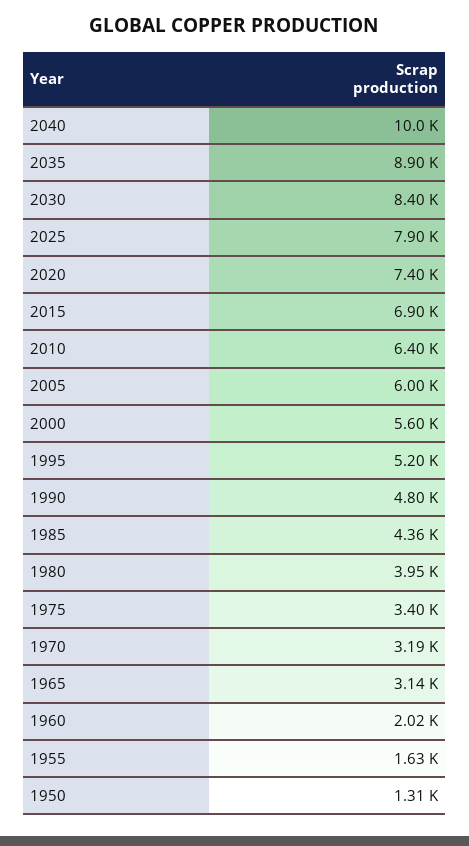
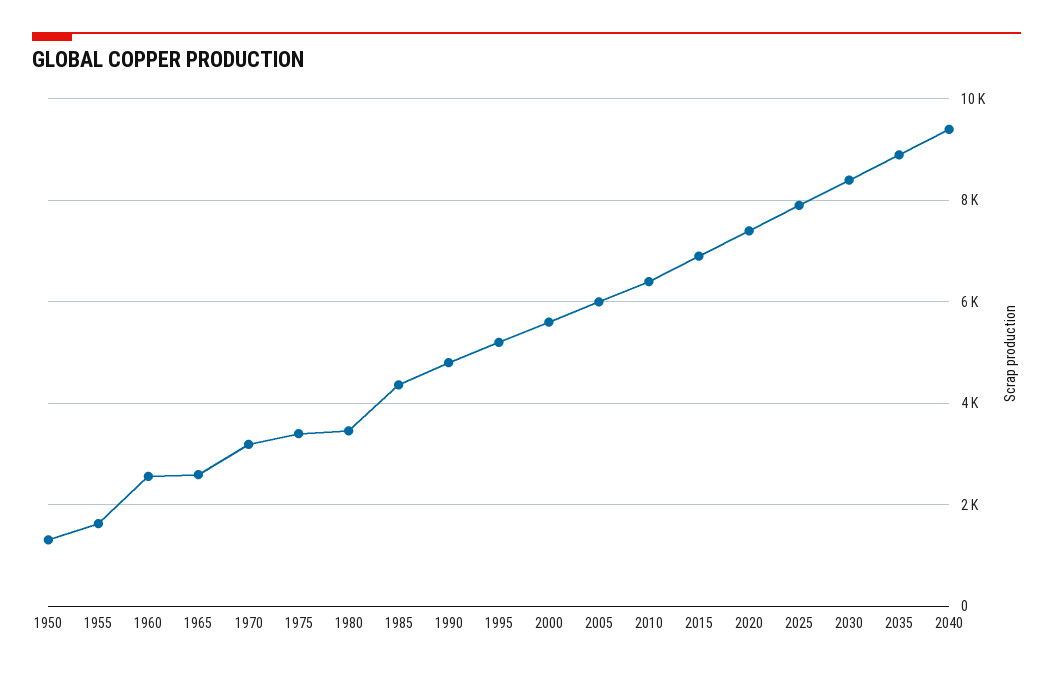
  {
-   "2040": 10000,
+   "2040": 9400,
    "2035": 8900,
    "2030": 8400,
    "2025": 7900,
    "2020": 7400,
    "2015": 6900,
    "2010": 6400,
    "2005": 6000,
    "2000": 5600,
    "1995": 5200,
    "1990": 4800,
    "1985": 4360,
-   "1980": 3950,
+   "1980": 3400,
    "1975": 3400,
    "1970": 3190,
-   "1965": 3140,
+   "1965": 2600,
-   "1960": 2020,
+   "1960": 2600,
    "1955": 1630,
    "1950": 1310
  }

